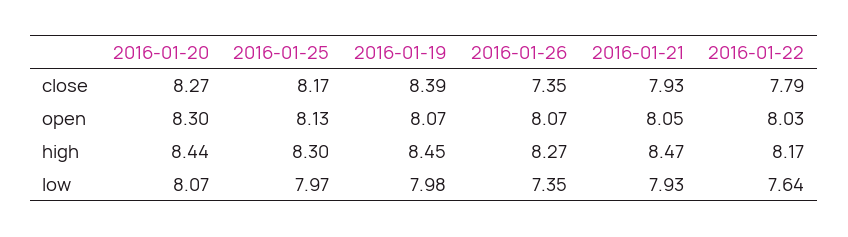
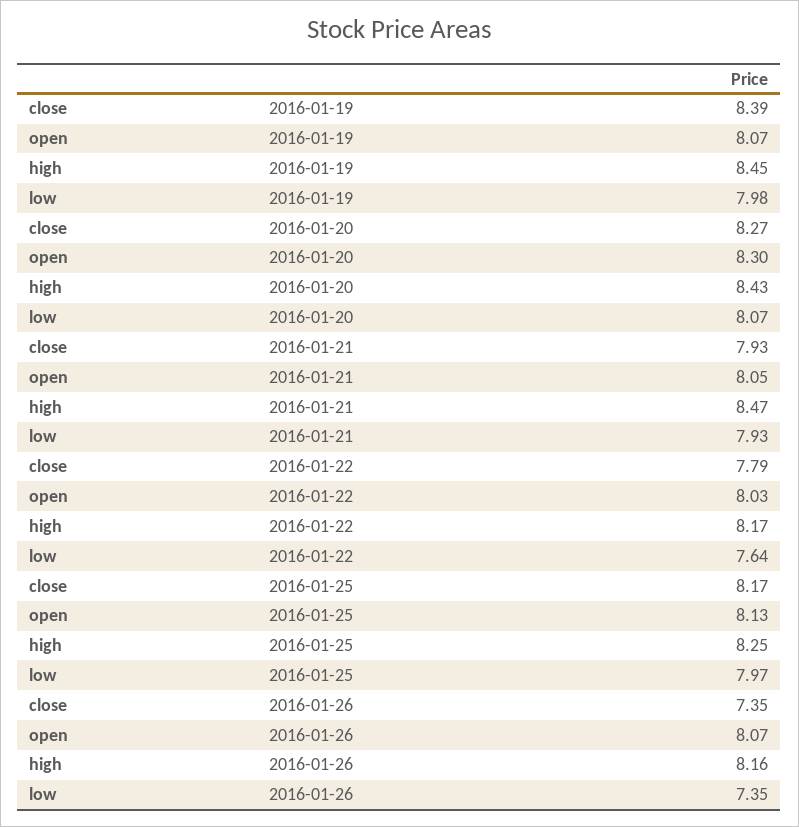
  {
    "2016-01-20": {
      "close": 8.27,
      "open": 8.3,
-     "high": 8.44,
+     "high": 8.43,
      "low": 8.07
    },
    "2016-01-25": {
      "close": 8.17,
      "open": 8.13,
-     "high": 8.3,
+     "high": 8.25,
      "low": 7.97
    },
    "2016-01-19": {
      "close": 8.39,
      "open": 8.07,
      "high": 8.45,
      "low": 7.98
    },
    "2016-01-26": {
      "close": 7.35,
      "open": 8.07,
-     "high": 8.27,
+     "high": 8.16,
      "low": 7.35
    },
    "2016-01-21": {
      "close": 7.93,
      "open": 8.05,
      "high": 8.47,
      "low": 7.93
    },
    "2016-01-22": {
      "close": 7.79,
      "open": 8.03,
      "high": 8.17,
      "low": 7.64
    }
  }

